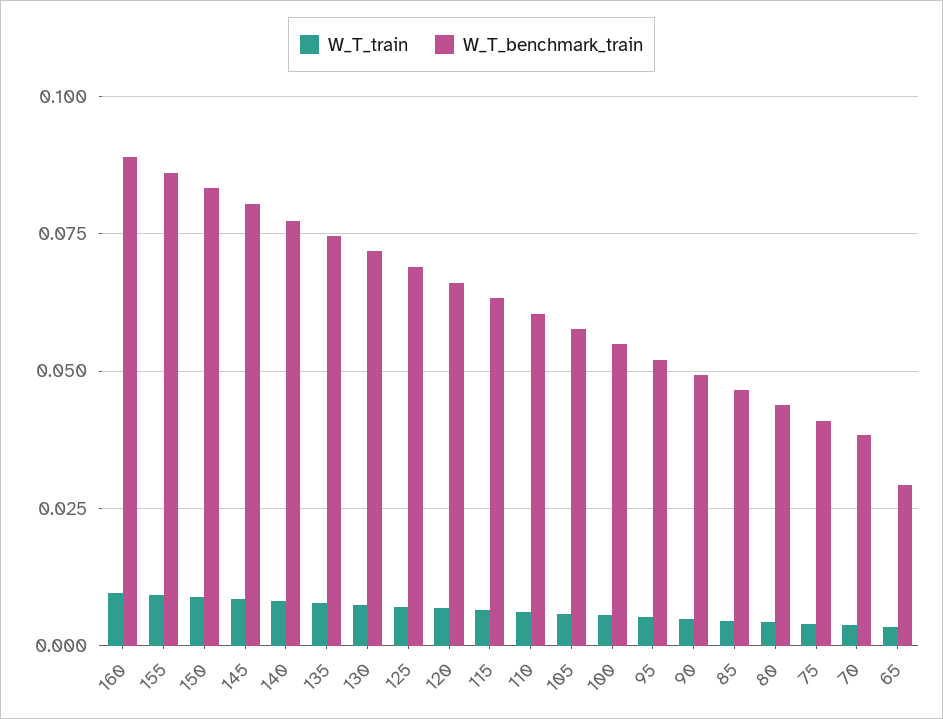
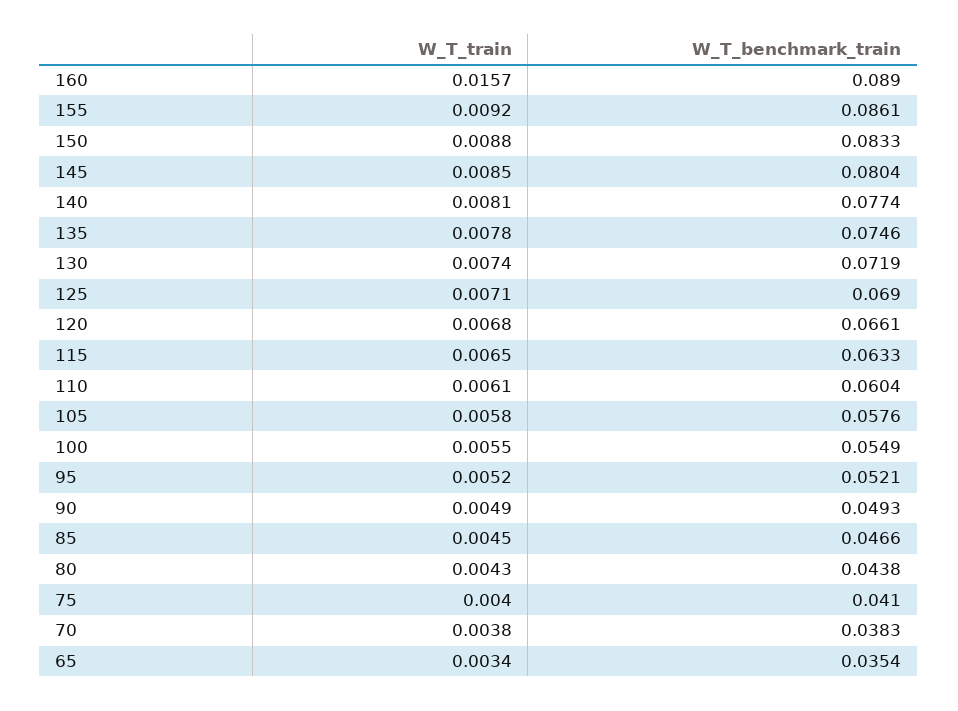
  {
    "W_T_train": {
-     "160": 0.01,
+     "160": 0.0157,
      "155": 0.0092,
      "150": 0.0088,
      "145": 0.0085,
      "140": 0.0081,
      "135": 0.0078,
      "130": 0.0074,
      "125": 0.0071,
      "120": 0.0068,
      "115": 0.0065,
      "110": 0.0061,
      "105": 0.0058,
      "100": 0.0055,
      "95": 0.0052,
      "90": 0.0049,
      "85": 0.0045,
      "80": 0.0043,
      "75": 0.004,
      "70": 0.0038,
      "65": 0.0034
    },
    "W_T_benchmark_train": {
      "160": 0.089,
      "155": 0.0861,
      "150": 0.0833,
      "145": 0.0804,
      "140": 0.0774,
      "135": 0.0746,
      "130": 0.0719,
      "125": 0.069,
      "120": 0.0661,
      "115": 0.0633,
      "110": 0.0604,
      "105": 0.0576,
      "100": 0.0549,
      "95": 0.0521,
      "90": 0.0493,
      "85": 0.0466,
      "80": 0.0438,
      "75": 0.041,
      "70": 0.0383,
-     "65": 0.03
+     "65": 0.0354
    }
  }

